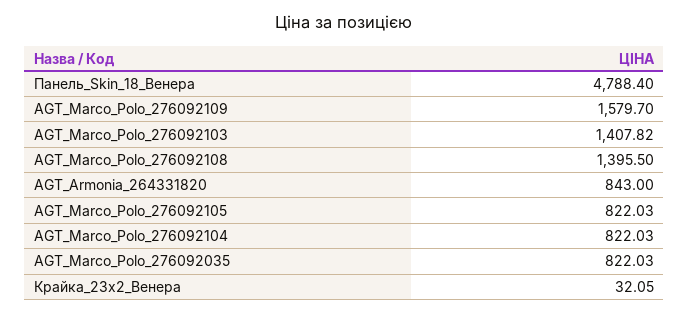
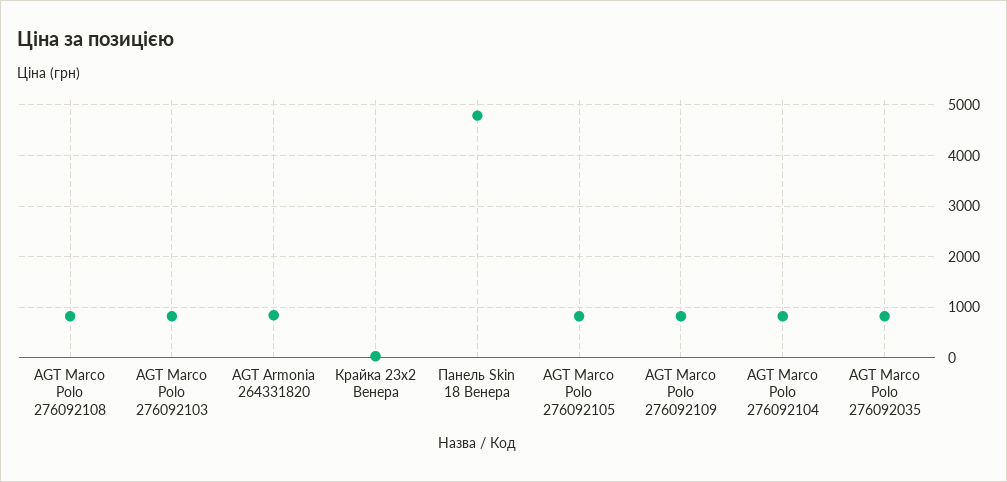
  {
    "Панель_Skin_18_Венера": 4788.4,
-   "AGT_Marco_Polo_276092109": 1579.7,
+   "AGT_Marco_Polo_276092109": 800,
-   "AGT_Marco_Polo_276092103": 1407.82,
+   "AGT_Marco_Polo_276092103": 800,
-   "AGT_Marco_Polo_276092108": 1395.5,
+   "AGT_Marco_Polo_276092108": 800,
    "AGT_Armonia_264331820": 843,
    "AGT_Marco_Polo_276092105": 822.03,
    "AGT_Marco_Polo_276092104": 822.03,
    "AGT_Marco_Polo_276092035": 822.03,
    "Крайка_23x2_Венера": 32.05
  }

